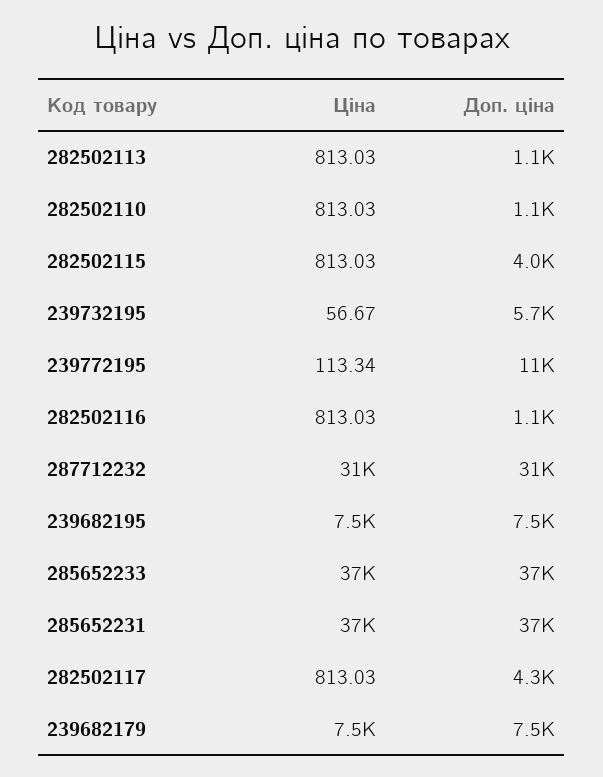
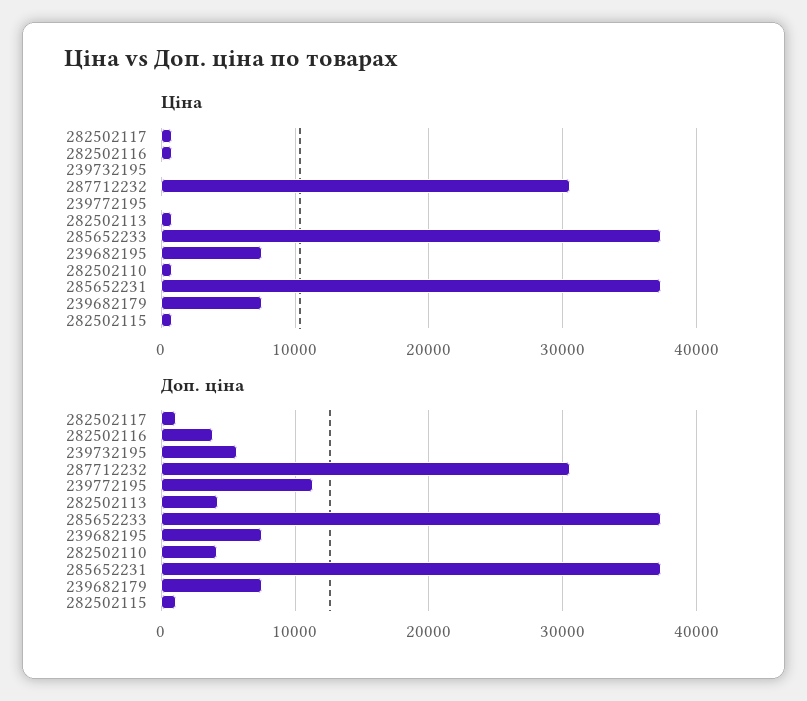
  {
    "Ціна": {
      "282502113": 813.03,
      "282502110": 813.03,
      "282502115": 813.03,
      "239732195": 56.67,
      "239772195": 113.34,
      "282502116": 813.03,
      "287712232": 31000,
      "239682195": 7500,
      "285652233": 37000,
      "285652231": 37000,
      "282502117": 813.03,
      "239682179": 7500
    },
    "Доп. ціна": {
-     "282502113": 1100,
+     "282502113": 4000,
-     "282502110": 1100,
+     "282502110": 4000,
-     "282502115": 4000,
+     "282502115": 1000,
      "239732195": 5700,
      "239772195": 11000,
-     "282502116": 1100,
+     "282502116": 4000,
      "287712232": 31000,
      "239682195": 7500,
      "285652233": 37000,
      "285652231": 37000,
-     "282502117": 4300,
+     "282502117": 1000,
      "239682179": 7500
    }
  }

